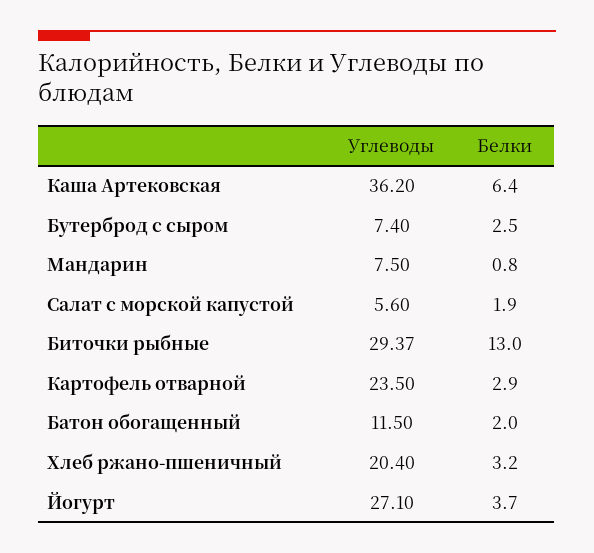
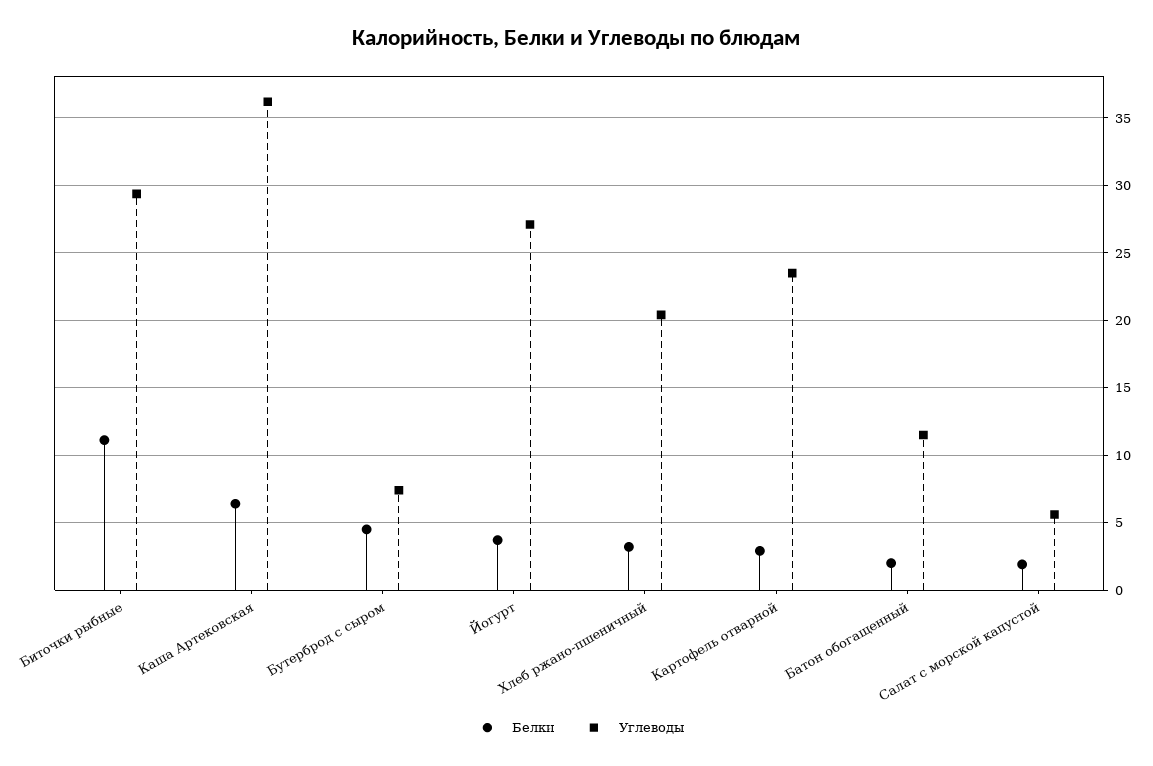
  {
    "Углеводы": {
      "Каша Артековская": 36.2,
      "Бутерброд с сыром": 7.4,
-     "Мандарин": 7.5,
      "Салат с морской капустой": 5.6,
      "Биточки рыбные": 29.37,
      "Картофель отварной": 23.5,
      "Батон обогащенный": 11.5,
      "Хлеб ржано-пшеничный": 20.4,
      "Йогурт": 27.1
    },
    "Белки": {
      "Каша Артековская": 6.4,
-     "Бутерброд с сыром": 2.5,
+     "Бутерброд с сыром": 4.5,
-     "Мандарин": 0.8,
      "Салат с морской капустой": 1.9,
-     "Биточки рыбные": 13,
+     "Биточки рыбные": 11,
      "Картофель отварной": 2.9,
      "Батон обогащенный": 2,
      "Хлеб ржано-пшеничный": 3.2,
      "Йогурт": 3.7
    }
  }

